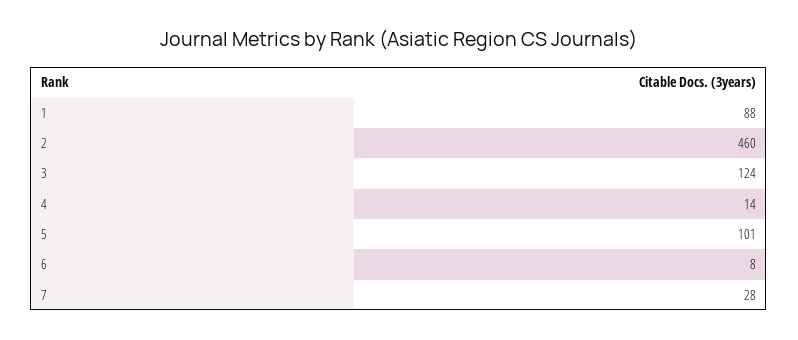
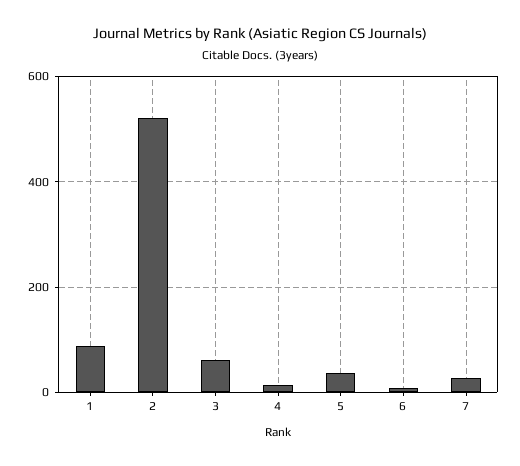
  {
    "1": 88,
-   "2": 460,
+   "2": 520,
-   "3": 124,
+   "3": 60,
    "4": 14,
-   "5": 101,
+   "5": 40,
    "6": 8,
    "7": 28
  }

